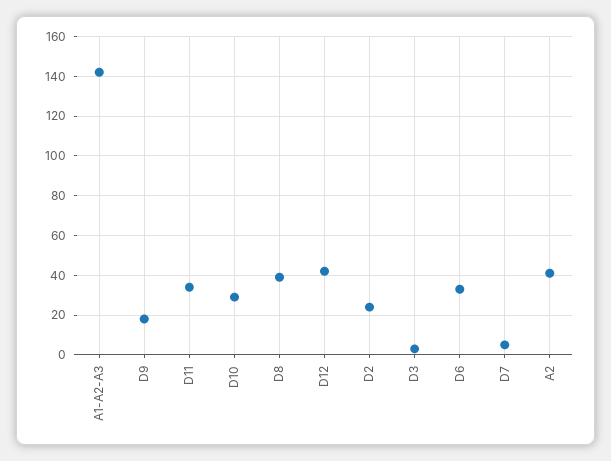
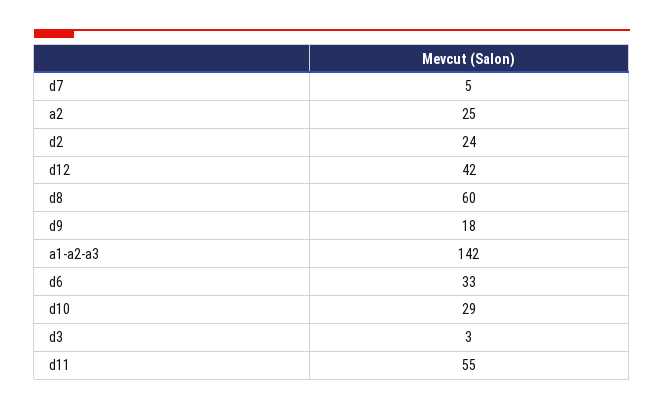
  {
    "A1-A2-A3": 142,
    "D9": 18,
-   "D11": 35,
+   "D11": 55,
    "D10": 29,
-   "D8": 40,
+   "D8": 60,
    "D12": 42,
    "D2": 24,
    "D3": 3,
    "D6": 33,
    "D7": 5,
-   "A2": 40
+   "A2": 25
  }

